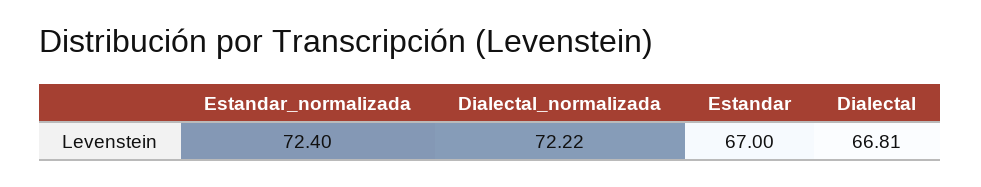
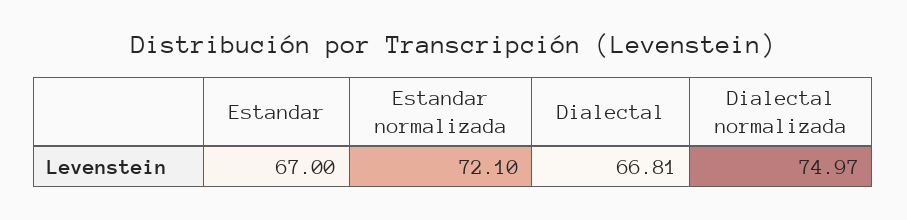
  {
-   "Estandar_normalizada": 72.4,
+   "Estandar_normalizada": 72.1,
-   "Dialectal_normalizada": 72.22,
+   "Dialectal_normalizada": 74.97,
    "Estandar": 67,
    "Dialectal": 66.81
  }

